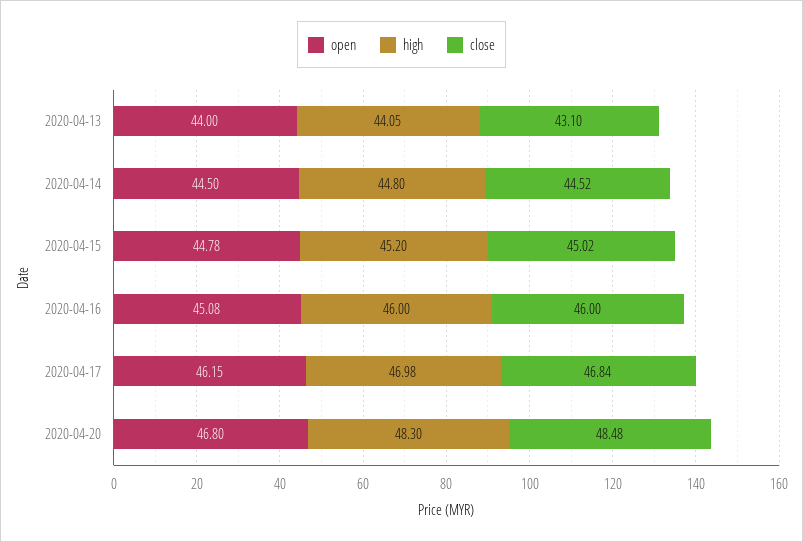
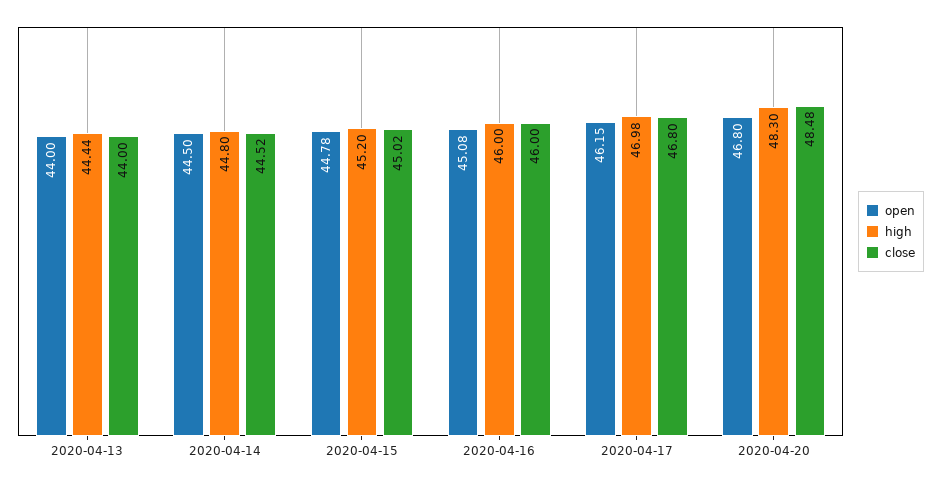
  {
    "open": {
      "2020-04-13": 44,
      "2020-04-14": 44.5,
      "2020-04-15": 44.78,
      "2020-04-16": 45.08,
      "2020-04-17": 46.15,
      "2020-04-20": 46.8
    },
    "high": {
-     "2020-04-13": 44.05,
+     "2020-04-13": 44.44,
      "2020-04-14": 44.8,
      "2020-04-15": 45.2,
      "2020-04-16": 46,
      "2020-04-17": 46.98,
      "2020-04-20": 48.3
    },
    "close": {
-     "2020-04-13": 43.1,
+     "2020-04-13": 44,
      "2020-04-14": 44.52,
      "2020-04-15": 45.02,
      "2020-04-16": 46,
-     "2020-04-17": 46.84,
+     "2020-04-17": 46.8,
      "2020-04-20": 48.48
    }
  }

